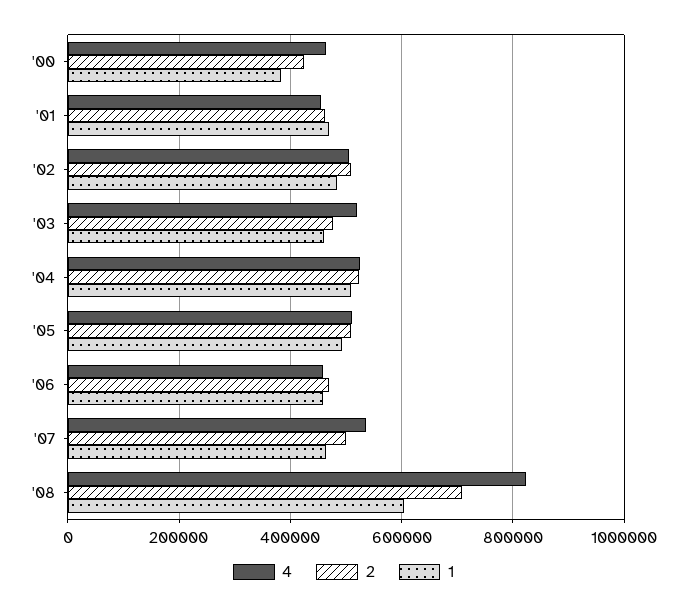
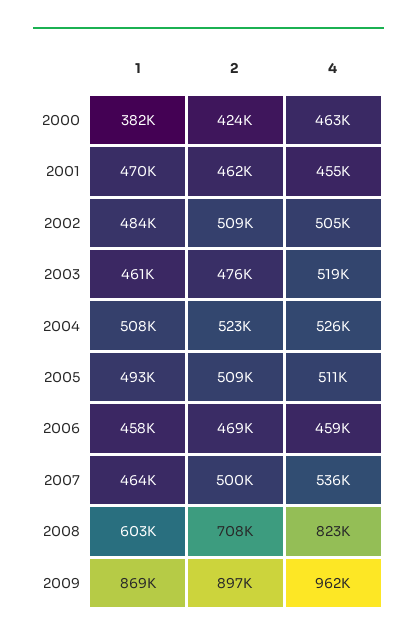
  {
    "4": {
      "'00": 463000,
      "'01": 455000,
      "'02": 505000,
      "'03": 519000,
      "'04": 526000,
      "'05": 511000,
      "'06": 459000,
      "'07": 536000,
-     "'08": 823000
+     "'08": 823000,
+     "2009": 962000
    },
    "2": {
      "'00": 424000,
      "'01": 462000,
      "'02": 509000,
      "'03": 476000,
      "'04": 523000,
      "'05": 509000,
      "'06": 469000,
      "'07": 500000,
-     "'08": 708000
+     "'08": 708000,
+     "2009": 897000
    },
    "1": {
      "'00": 382000,
      "'01": 470000,
      "'02": 484000,
      "'03": 461000,
      "'04": 508000,
      "'05": 493000,
      "'06": 458000,
      "'07": 464000,
-     "'08": 603000
+     "'08": 603000,
+     "2009": 869000
    }
  }

